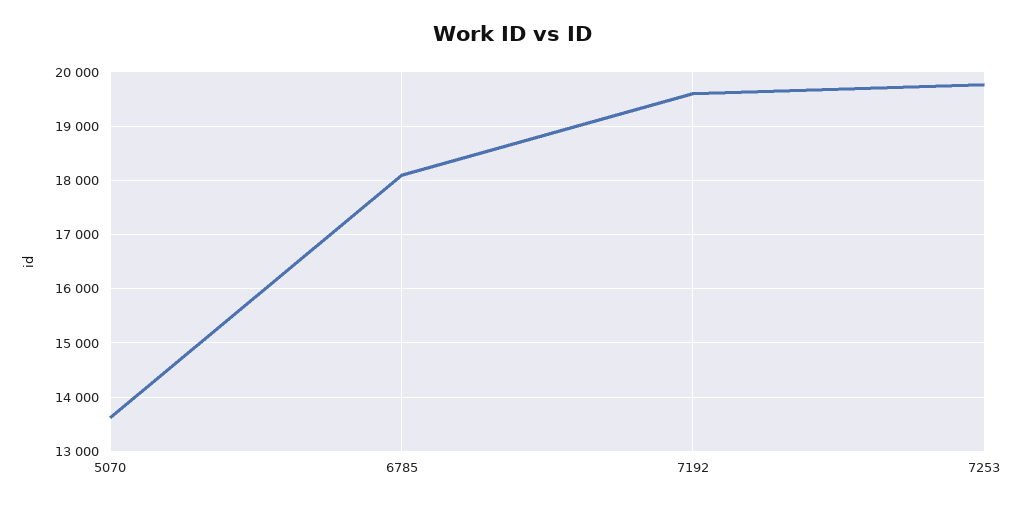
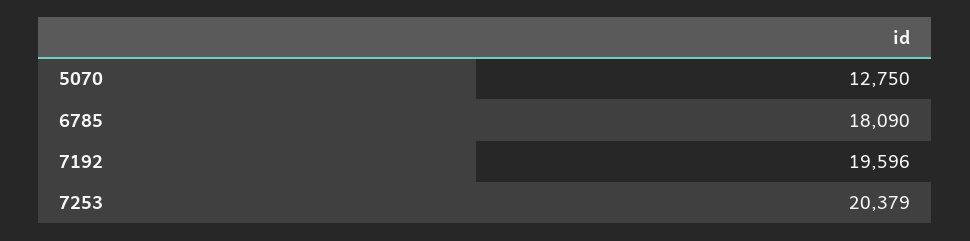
  {
-   "5070": 13600,
+   "5070": 12750,
    "6785": 18090,
    "7192": 19596,
-   "7253": 19800
+   "7253": 20379
  }

